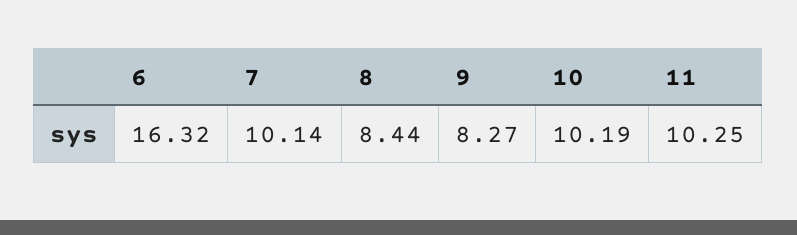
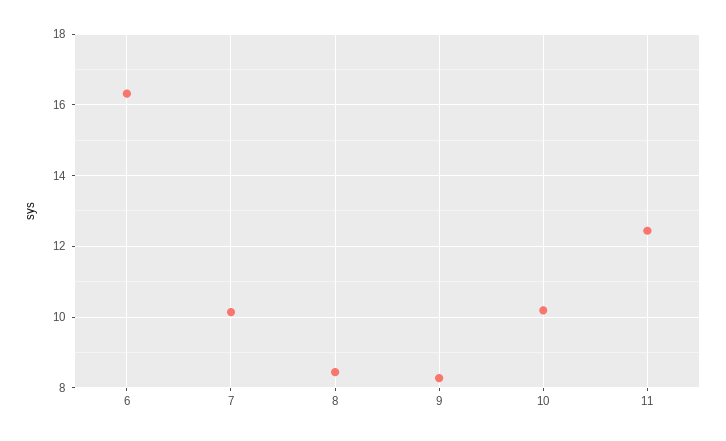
  {
    "6": 16.32,
    "7": 10.14,
    "8": 8.44,
    "9": 8.27,
    "10": 10.19,
-   "11": 10.25
+   "11": 12.4
  }

